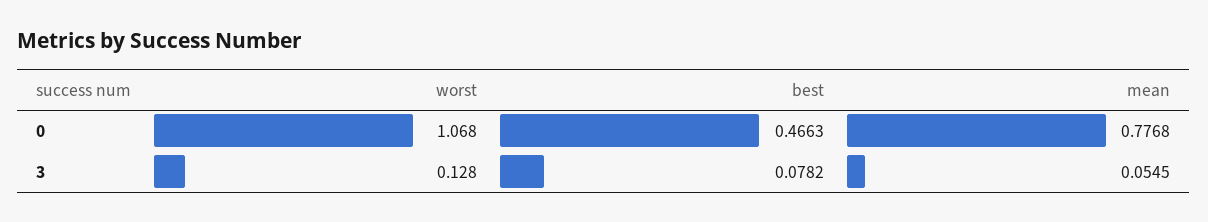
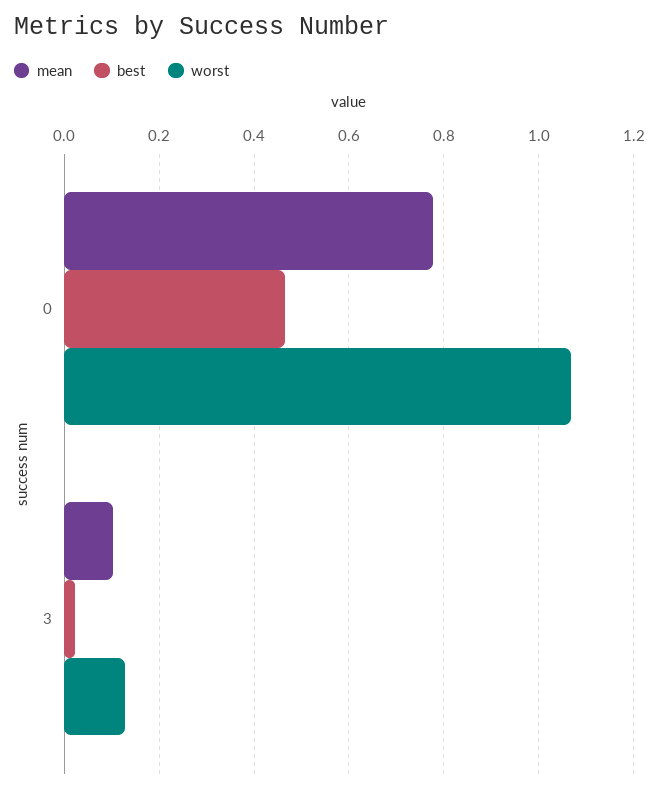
  {
    "worst": {
      "0": 1.068,
      "3": 0.128
    },
    "best": {
      "0": 0.4663,
-     "3": 0.0782
+     "3": 0.02
    },
    "mean": {
      "0": 0.7768,
-     "3": 0.0545
+     "3": 0.1
    }
  }

